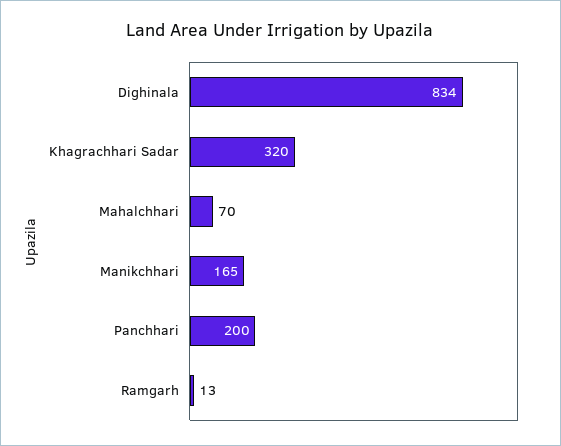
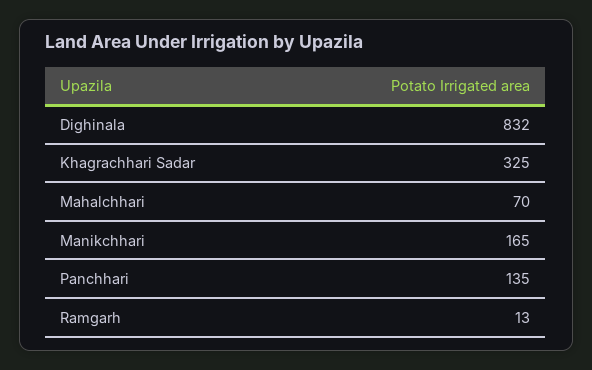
  {
-   "Dighinala": 834,
+   "Dighinala": 832,
-   "Khagrachhari Sadar": 320,
+   "Khagrachhari Sadar": 325,
    "Mahalchhari": 70,
    "Manikchhari": 165,
-   "Panchhari": 200,
+   "Panchhari": 135,
    "Ramgarh": 13
  }

